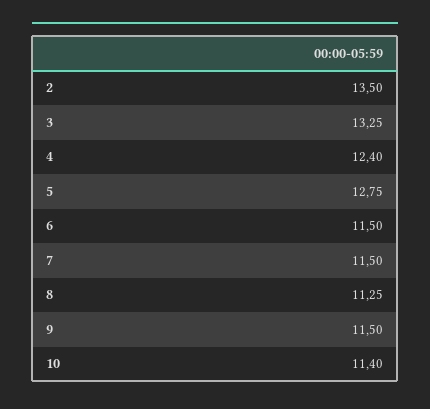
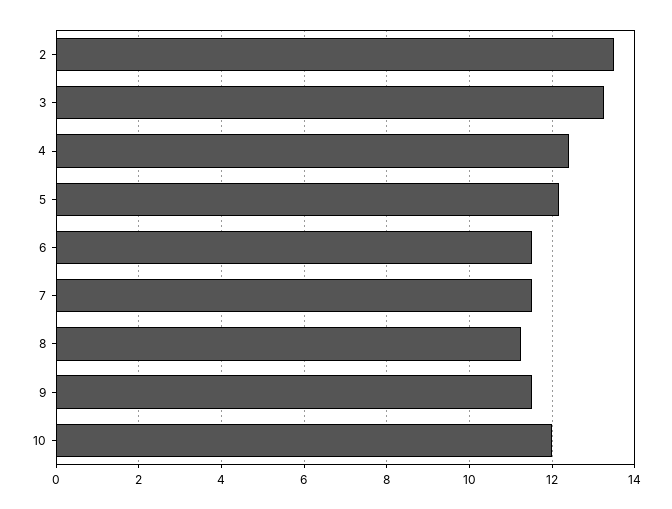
  {
    "2": 13.5,
    "3": 13.25,
    "4": 12.4,
-   "5": 12.75,
+   "5": 12.2,
    "6": 11.5,
    "7": 11.5,
    "8": 11.25,
    "9": 11.5,
-   "10": 11.4
+   "10": 12
  }

